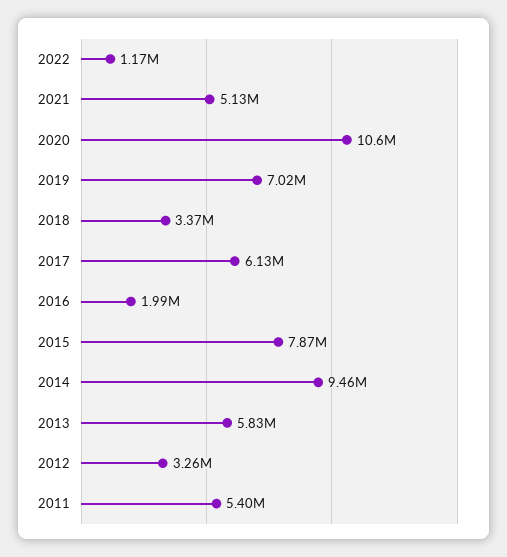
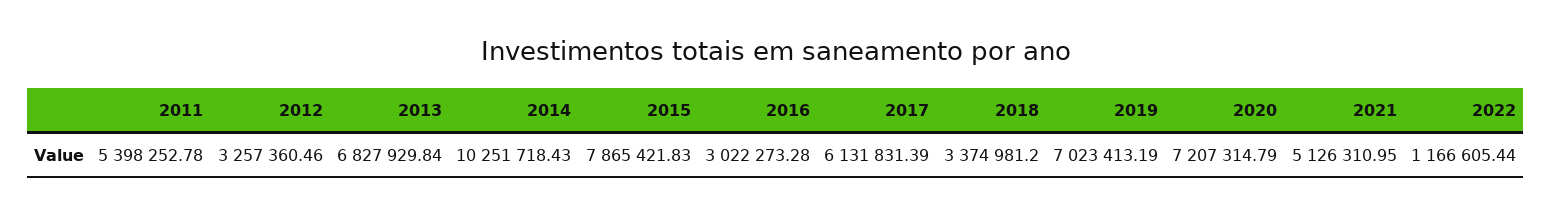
  {
    "2022": 1166605.44,
    "2021": 5126310.95,
-   "2020": 10600000,
+   "2020": 7207314.79,
    "2019": 7023413.19,
    "2018": 3374981.2,
    "2017": 6131831.39,
-   "2016": 1990000,
+   "2016": 3022273.28,
    "2015": 7865421.83,
-   "2014": 9460000,
+   "2014": 10251718.43,
-   "2013": 5830000,
+   "2013": 6827929.84,
    "2012": 3257360.46,
    "2011": 5398252.78
  }

